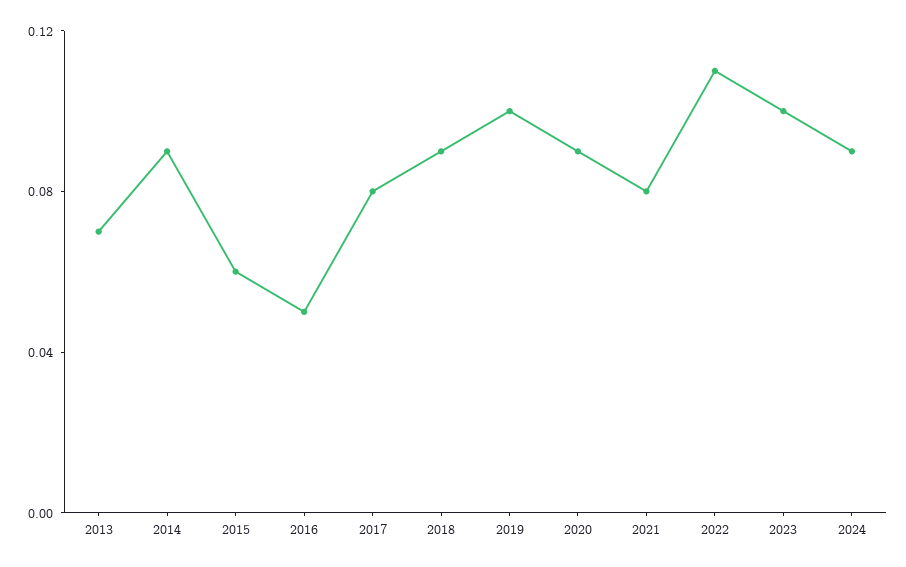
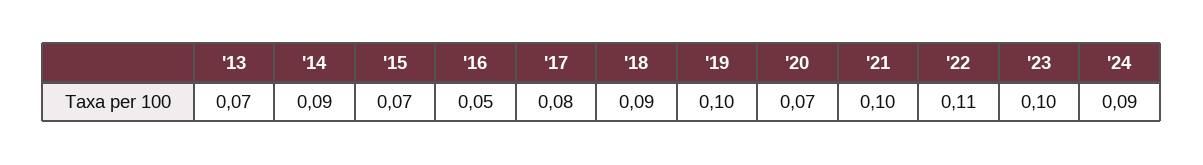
  {
    "2013": 0.07,
    "2014": 0.09,
-   "2015": 0.06,
+   "2015": 0.07,
    "2016": 0.05,
    "2017": 0.08,
    "2018": 0.09,
    "2019": 0.1,
-   "2020": 0.09,
+   "2020": 0.07,
-   "2021": 0.08,
+   "2021": 0.1,
    "2022": 0.11,
    "2023": 0.1,
    "2024": 0.09
  }

